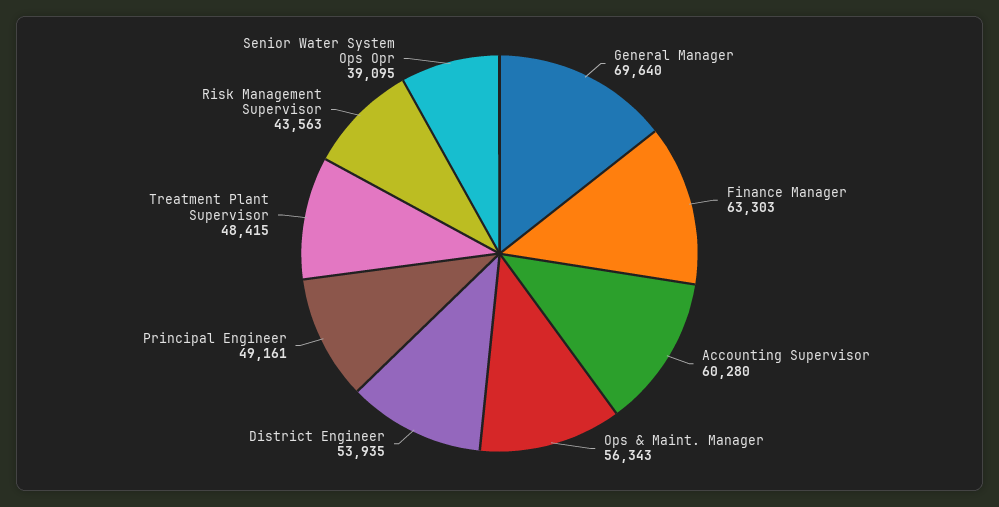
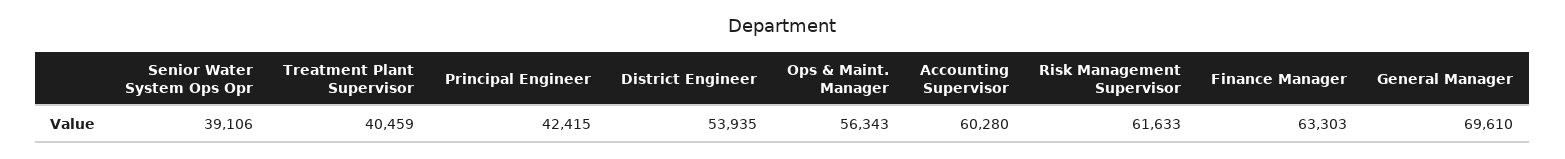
  {
-   "General Manager": 69640,
+   "General Manager": 69610,
    "Finance Manager": 63303,
    "Accounting Supervisor": 60280,
    "Ops & Maint. Manager": 56343,
    "District Engineer": 53935,
-   "Principal Engineer": 49161,
+   "Principal Engineer": 42415,
-   "Treatment Plant Supervisor": 48415,
+   "Treatment Plant Supervisor": 40459,
-   "Risk Management Supervisor": 43563,
+   "Risk Management Supervisor": 61633,
-   "Senior Water System Ops Opr": 39095
+   "Senior Water System Ops Opr": 39106
  }

